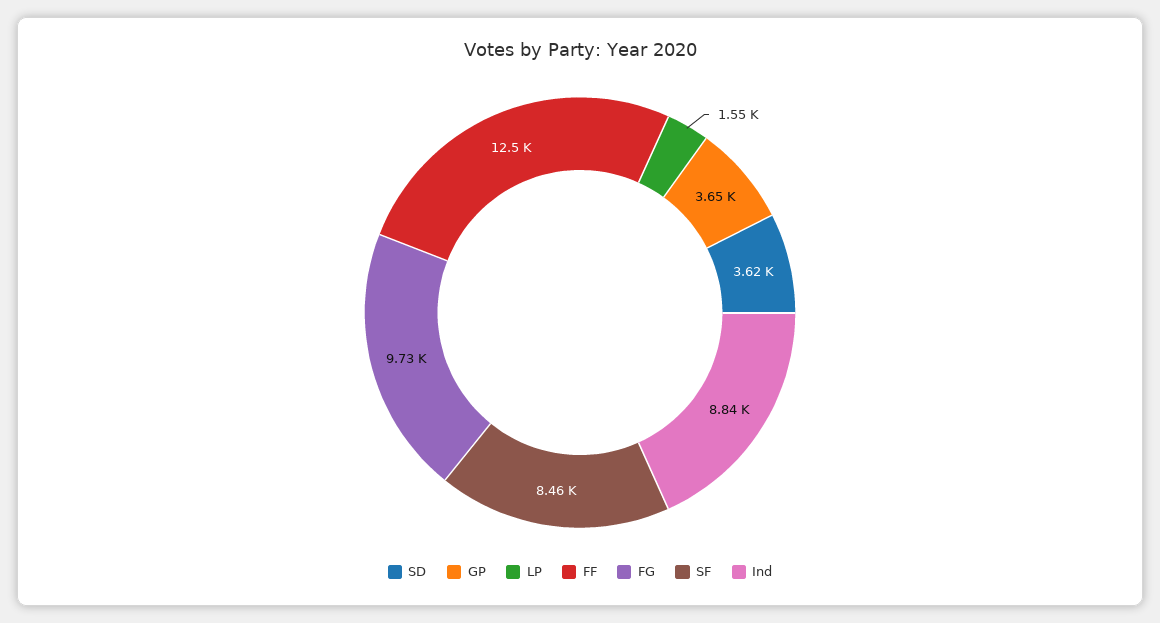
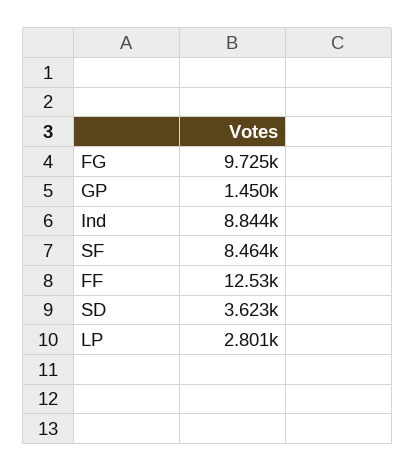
  {
    "SD": 3623,
-   "GP": 3650,
+   "GP": 1450,
-   "LP": 1550,
+   "LP": 2801,
    "FF": 12530,
    "FG": 9725,
    "SF": 8464,
    "Ind": 8844
  }

